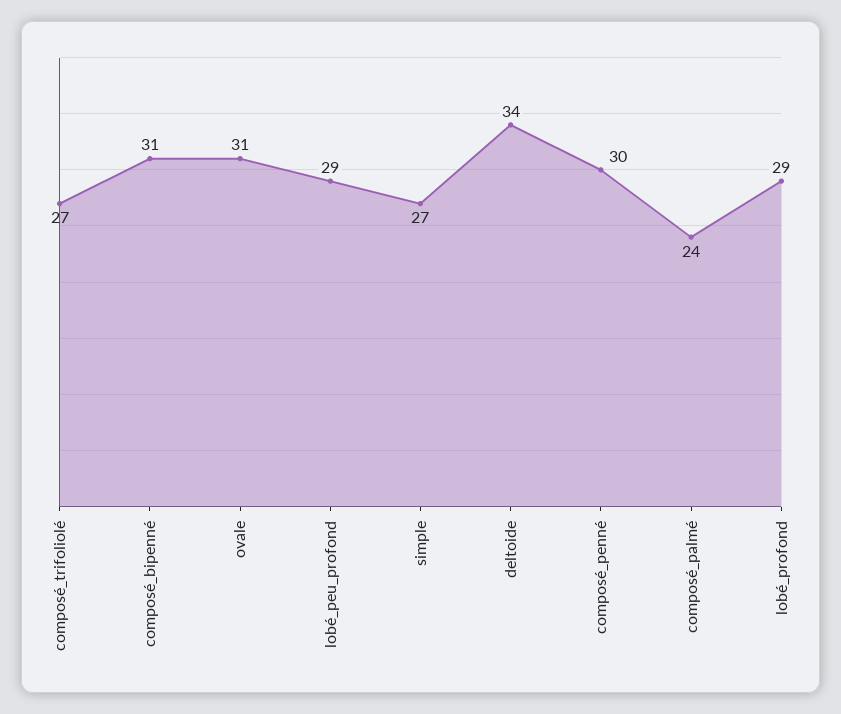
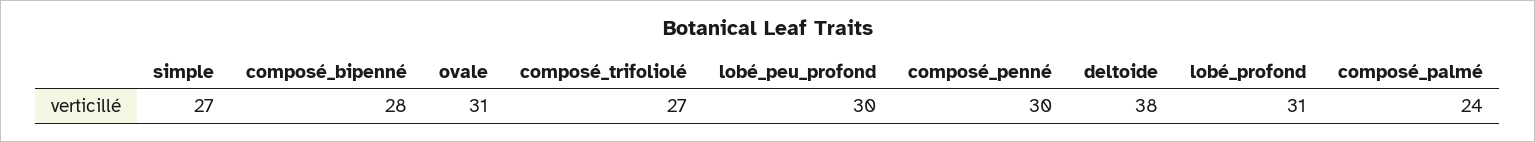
  {
    "composé_trifoliolé": 27,
-   "composé_bipenné": 31,
+   "composé_bipenné": 28,
    "ovale": 31,
-   "lobé_peu_profond": 29,
+   "lobé_peu_profond": 30,
    "simple": 27,
-   "deltoide": 34,
+   "deltoide": 38,
    "composé_penné": 30,
    "composé_palmé": 24,
-   "lobé_profond": 29
+   "lobé_profond": 31
  }

